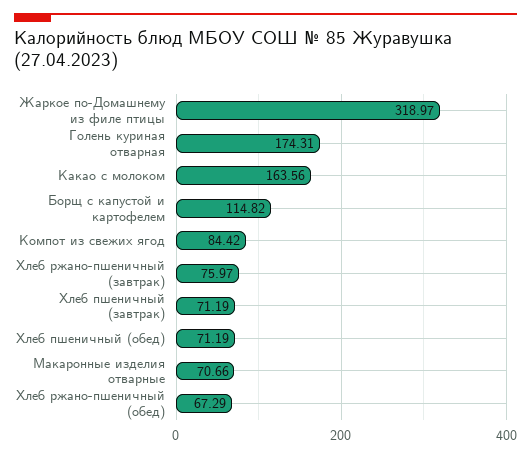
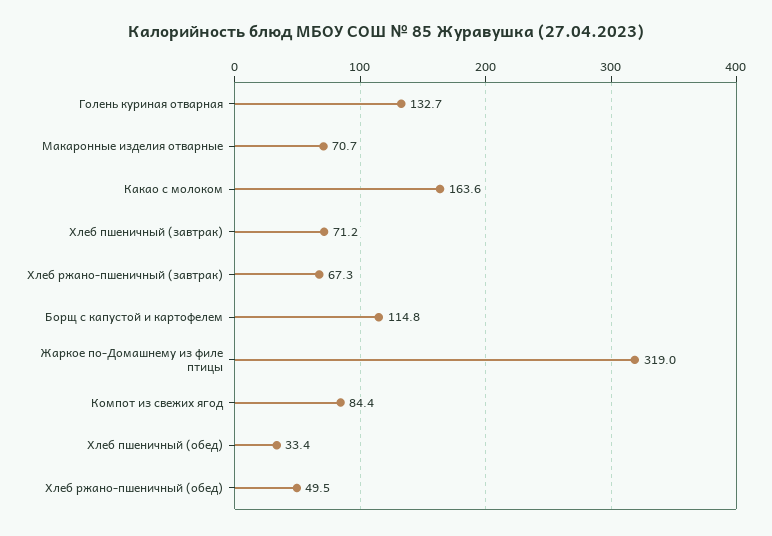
  {
    "Жаркое по-Домашнему из филе птицы": 318.97,
-   "Голень куриная отварная": 174.31,
+   "Голень куриная отварная": 132.7,
    "Какао с молоком": 163.56,
    "Борщ с капустой и картофелем": 114.82,
    "Компот из свежих ягод": 84.42,
-   "Хлеб ржано-пшеничный (завтрак)": 75.97,
+   "Хлеб ржано-пшеничный (завтрак)": 67.3,
    "Хлеб пшеничный (завтрак)": 71.19,
-   "Хлеб пшеничный (обед)": 71.19,
+   "Хлеб пшеничный (обед)": 33.4,
    "Макаронные изделия отварные": 70.66,
-   "Хлеб ржано-пшеничный (обед)": 67.29
+   "Хлеб ржано-пшеничный (обед)": 49.5
  }

